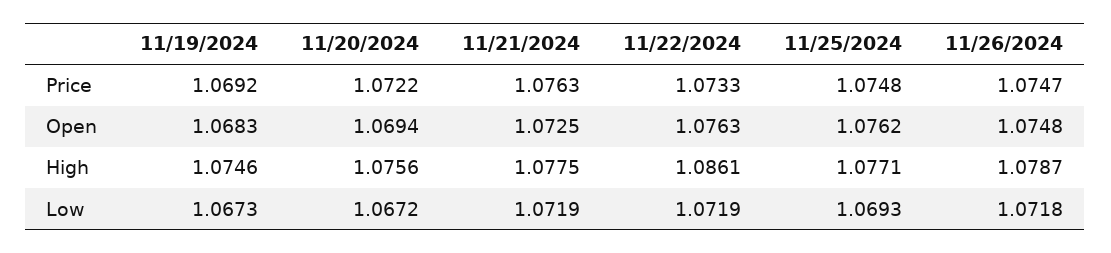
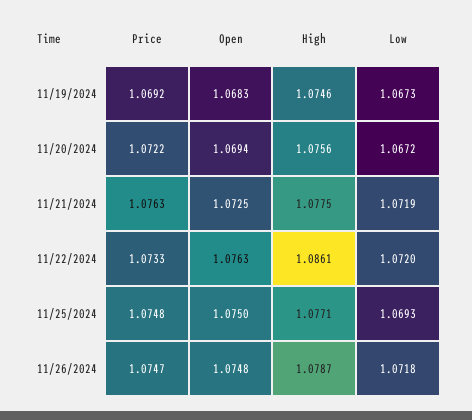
  {
    "11/19/2024": {
      "Price": 1.0692,
      "Open": 1.0683,
      "High": 1.0746,
      "Low": 1.0673
    },
    "11/20/2024": {
      "Price": 1.0722,
      "Open": 1.0694,
      "High": 1.0756,
      "Low": 1.0672
    },
    "11/21/2024": {
      "Price": 1.0763,
      "Open": 1.0725,
      "High": 1.0775,
      "Low": 1.0719
    },
    "11/22/2024": {
      "Price": 1.0733,
      "Open": 1.0763,
      "High": 1.0861,
-     "Low": 1.0719
+     "Low": 1.072
    },
    "11/25/2024": {
      "Price": 1.0748,
-     "Open": 1.0762,
+     "Open": 1.075,
      "High": 1.0771,
      "Low": 1.0693
    },
    "11/26/2024": {
      "Price": 1.0747,
      "Open": 1.0748,
      "High": 1.0787,
      "Low": 1.0718
    }
  }

